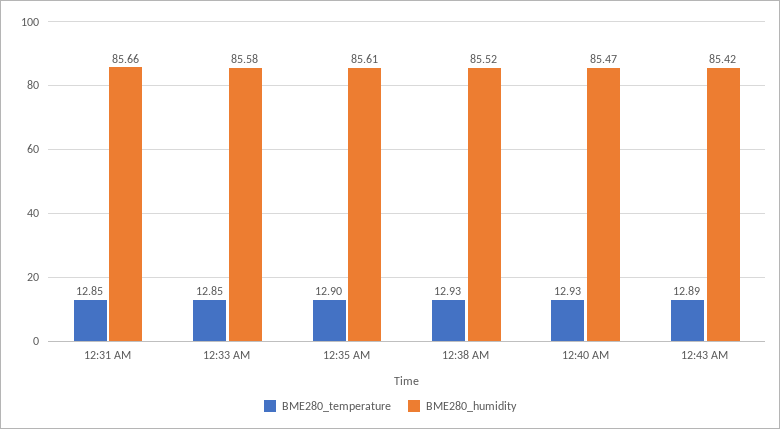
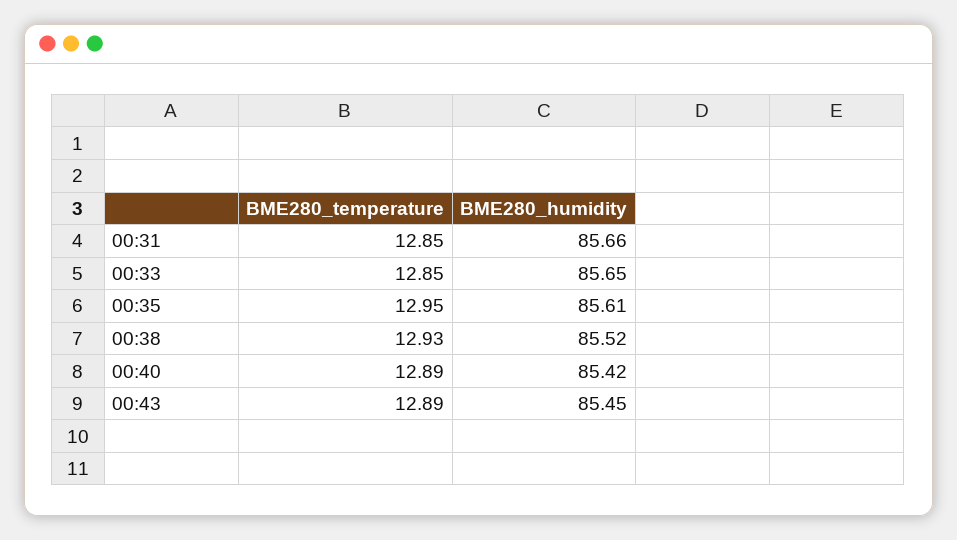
  {
    "BME280_temperature": {
      "12:31 AM": 12.85,
      "12:33 AM": 12.85,
-     "12:35 AM": 12.9,
+     "12:35 AM": 12.95,
      "12:38 AM": 12.93,
-     "12:40 AM": 12.93,
+     "12:40 AM": 12.89,
      "12:43 AM": 12.89
    },
    "BME280_humidity": {
      "12:31 AM": 85.66,
-     "12:33 AM": 85.58,
+     "12:33 AM": 85.65,
      "12:35 AM": 85.61,
      "12:38 AM": 85.52,
-     "12:40 AM": 85.47,
+     "12:40 AM": 85.42,
-     "12:43 AM": 85.42
+     "12:43 AM": 85.45
    }
  }

